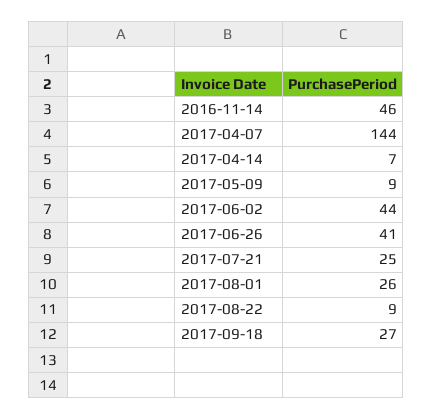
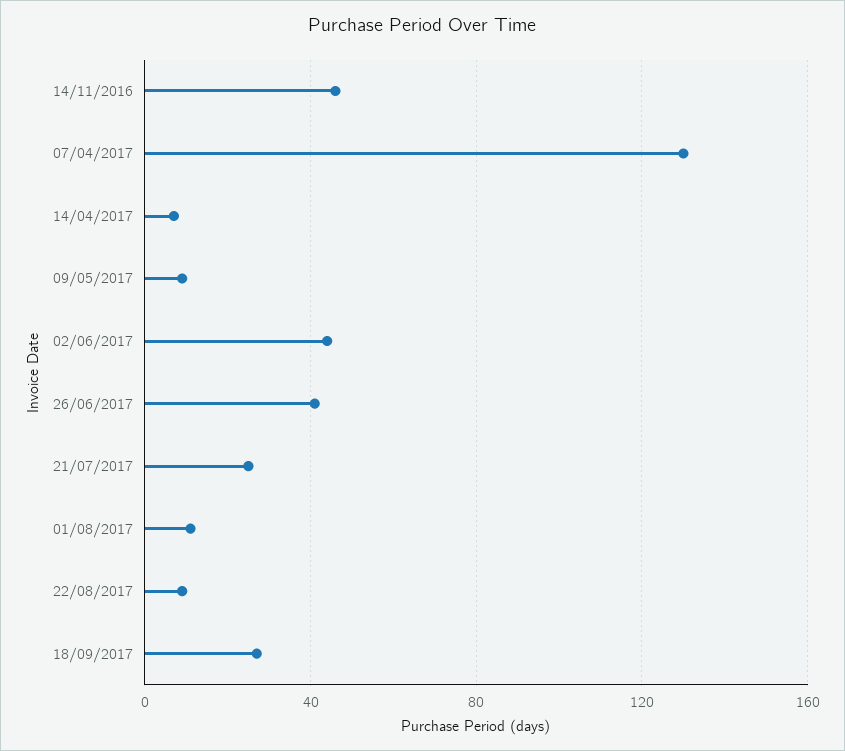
  {
    "2016-11-14": 46,
-   "2017-04-07": 144,
+   "2017-04-07": 130,
    "2017-04-14": 7,
    "2017-05-09": 9,
    "2017-06-02": 44,
    "2017-06-26": 41,
    "2017-07-21": 25,
-   "2017-08-01": 26,
+   "2017-08-01": 10,
    "2017-08-22": 9,
    "2017-09-18": 27
  }

